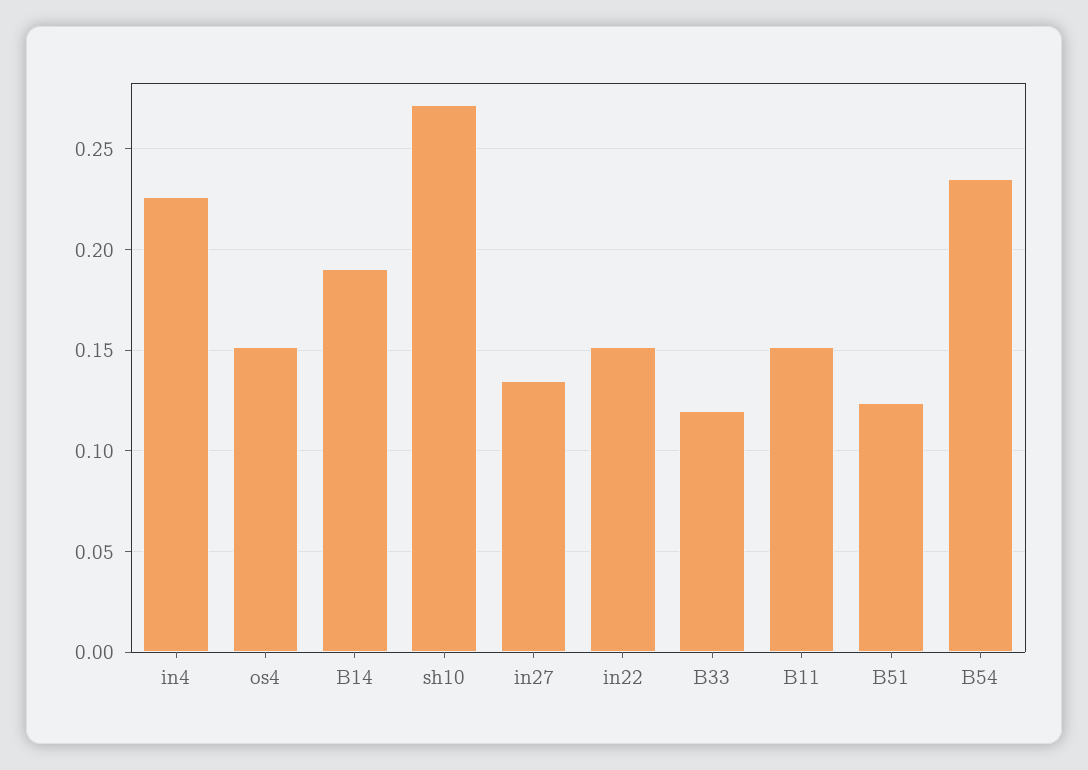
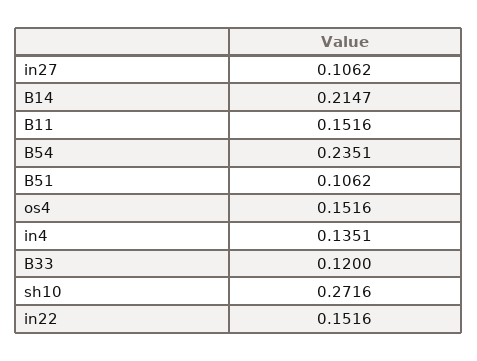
  {
-   "in4": 0.225,
+   "in4": 0.1351,
    "os4": 0.1516,
-   "B14": 0.19,
+   "B14": 0.2147,
    "sh10": 0.2716,
-   "in27": 0.135,
+   "in27": 0.1062,
    "in22": 0.1516,
    "B33": 0.12,
    "B11": 0.1516,
-   "B51": 0.125,
+   "B51": 0.1062,
    "B54": 0.2351
  }

